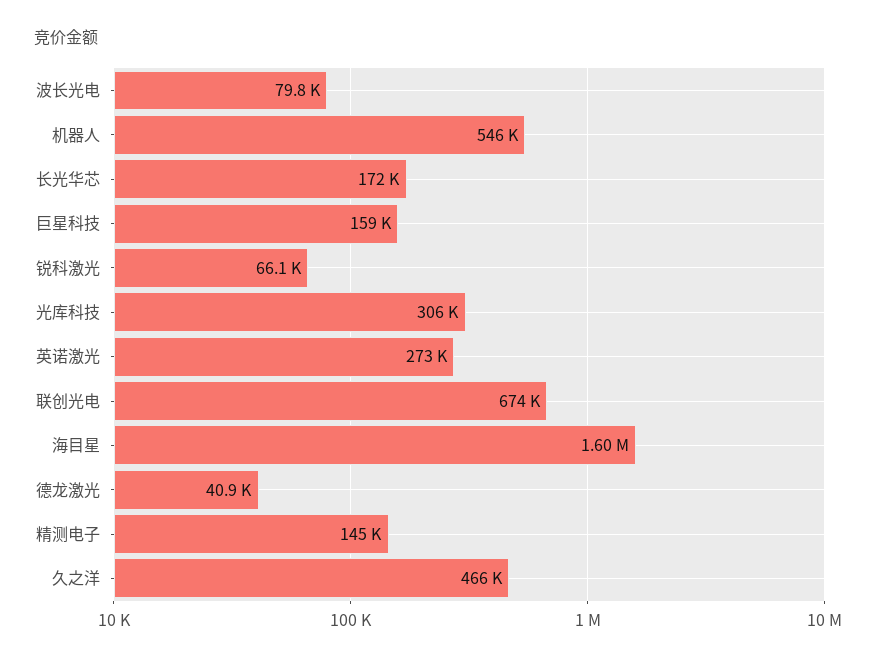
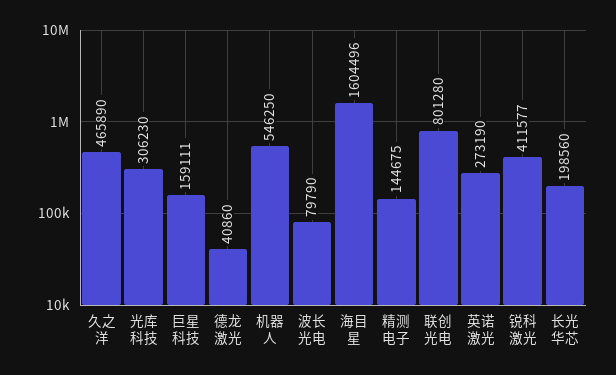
  {
    "波长光电": 79790,
    "机器人": 546250,
-   "长光华芯": 172000,
+   "长光华芯": 198560,
    "巨星科技": 159111,
-   "锐科激光": 66100,
+   "锐科激光": 411577,
    "光库科技": 306230,
    "英诺激光": 273190,
-   "联创光电": 674000,
+   "联创光电": 801280,
    "海目星": 1604496,
    "德龙激光": 40860,
    "精测电子": 144675,
    "久之洋": 465890
  }

